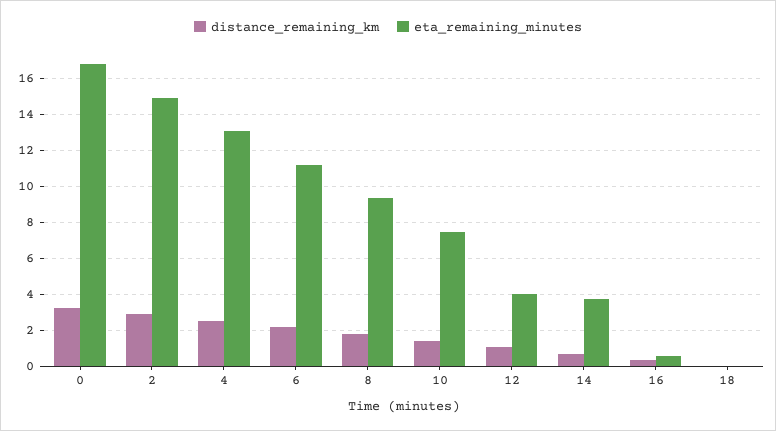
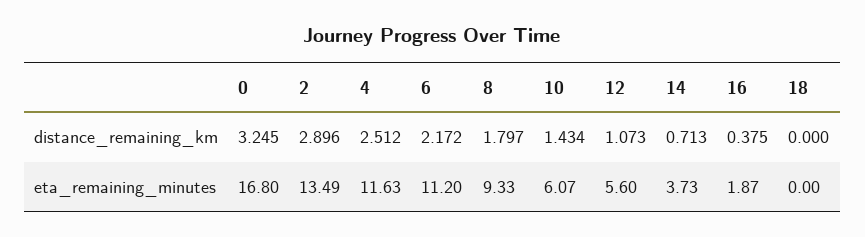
  {
    "distance_remaining_km": {
      "0": 3.245,
      "2": 2.896,
      "4": 2.512,
      "6": 2.172,
      "8": 1.797,
      "10": 1.434,
      "12": 1.073,
      "14": 0.713,
      "16": 0.375,
      "18": 0
    },
    "eta_remaining_minutes": {
      "0": 16.8,
-     "2": 15,
+     "2": 13.49,
-     "4": 13,
+     "4": 11.63,
      "6": 11.2,
      "8": 9.33,
-     "10": 7.5,
+     "10": 6.07,
-     "12": 4,
+     "12": 5.6,
      "14": 3.73,
-     "16": 0.5,
+     "16": 1.87,
      "18": 0
    }
  }

